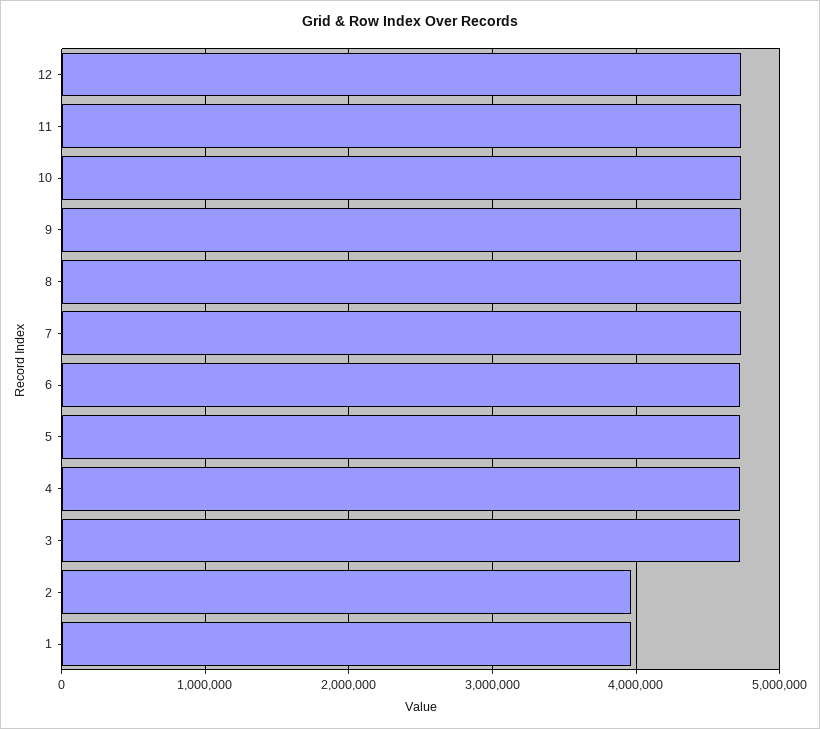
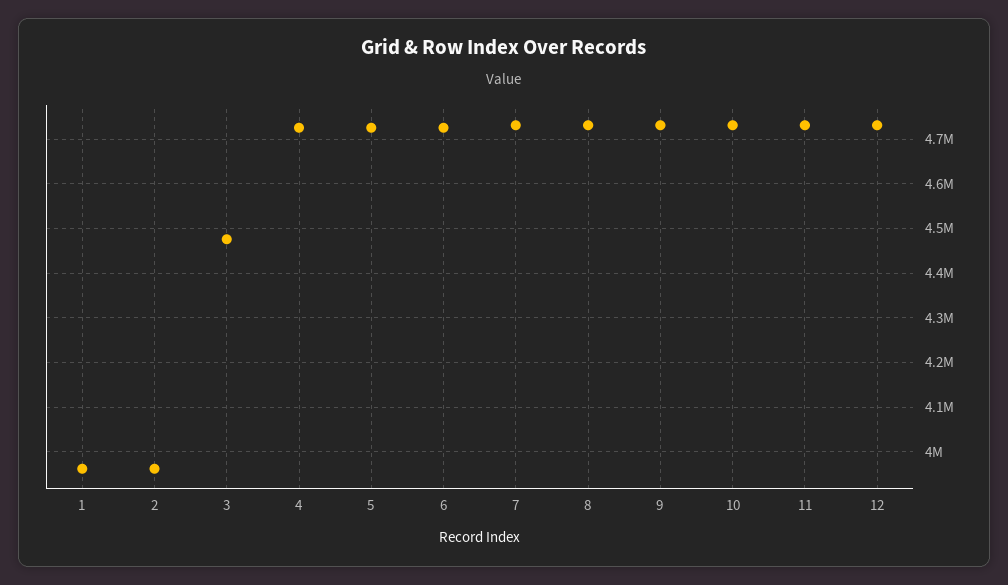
  {
    "12": 4740000,
    "11": 4740000,
    "10": 4740000,
    "9": 4740000,
    "8": 4740000,
    "7": 4740000,
    "6": 4720000,
    "5": 4720000,
    "4": 4720000,
-   "3": 4700000,
+   "3": 4480000,
    "2": 3960000,
    "1": 3960000
  }

